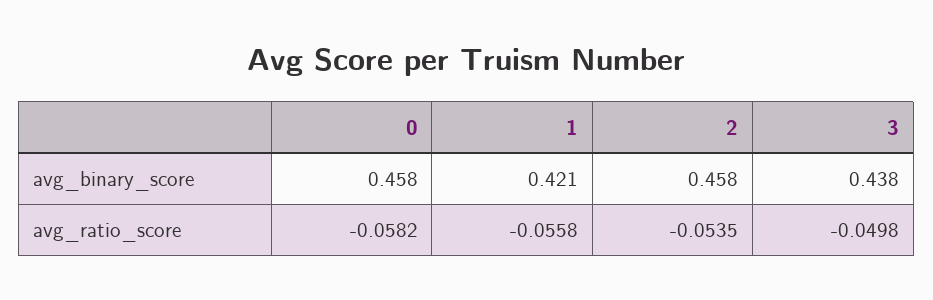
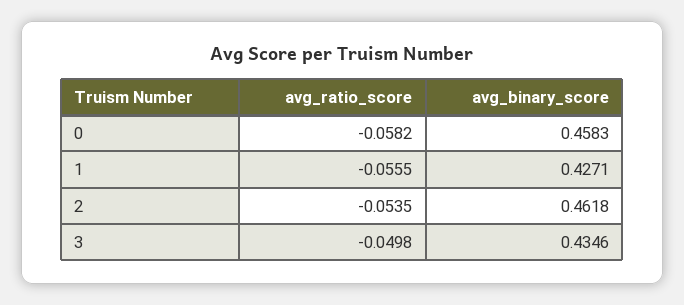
  {
    "0": {
      "avg_binary_score": 0.4583,
      "avg_ratio_score": -0.0582
    },
    "1": {
-     "avg_binary_score": 0.421,
+     "avg_binary_score": 0.4271,
-     "avg_ratio_score": -0.0558
+     "avg_ratio_score": -0.0555
    },
    "2": {
-     "avg_binary_score": 0.458,
+     "avg_binary_score": 0.4618,
      "avg_ratio_score": -0.0535
    },
    "3": {
-     "avg_binary_score": 0.438,
+     "avg_binary_score": 0.4346,
      "avg_ratio_score": -0.0498
    }
  }

